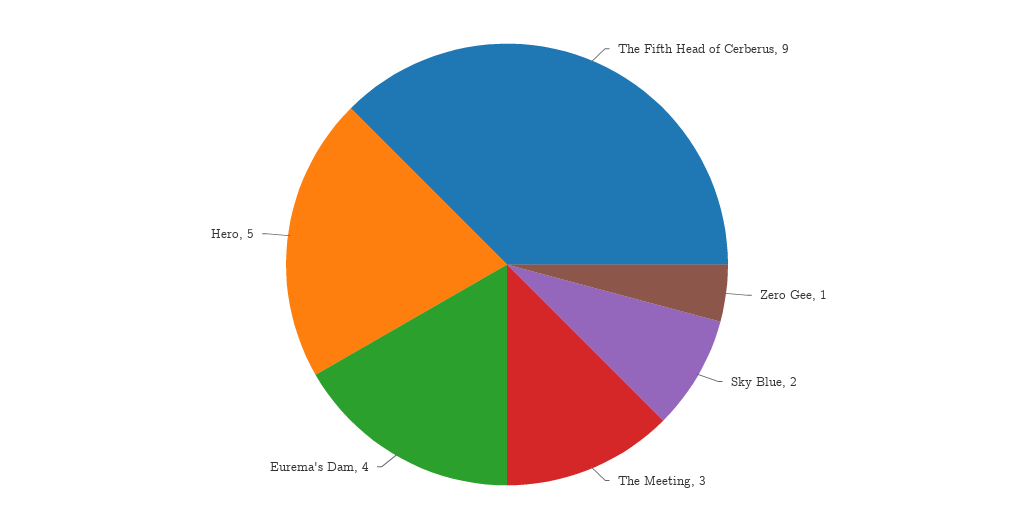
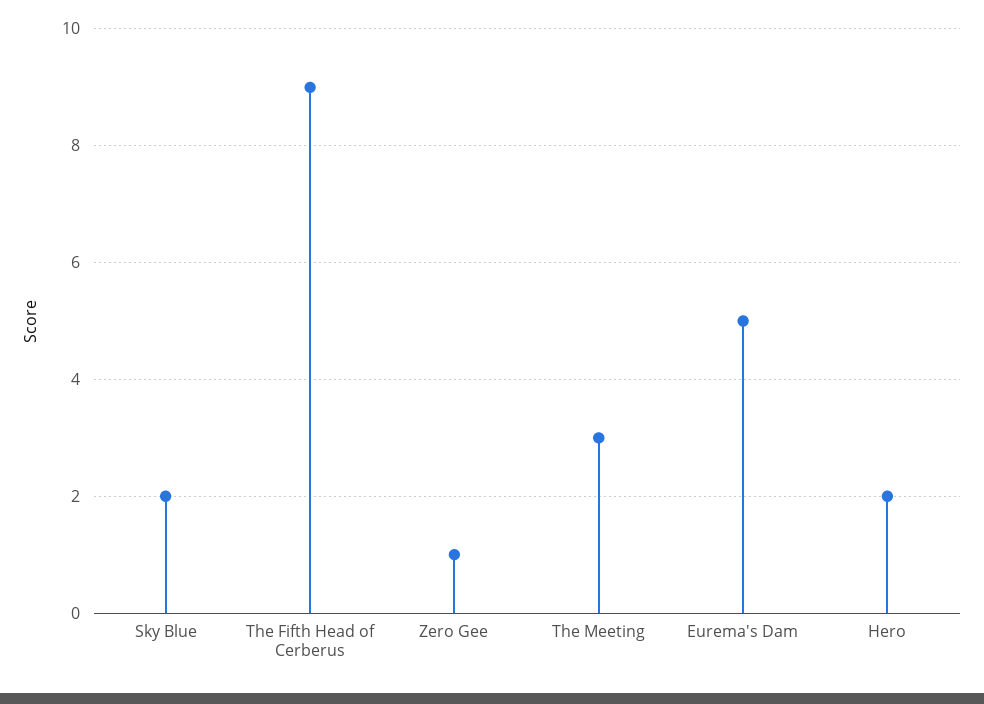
  {
    "The Fifth Head of Cerberus": 9,
    "Zero Gee": 1,
    "Sky Blue": 2,
    "The Meeting": 3,
-   "Eurema's Dam": 4,
+   "Eurema's Dam": 5,
-   "Hero": 5
+   "Hero": 2
  }

